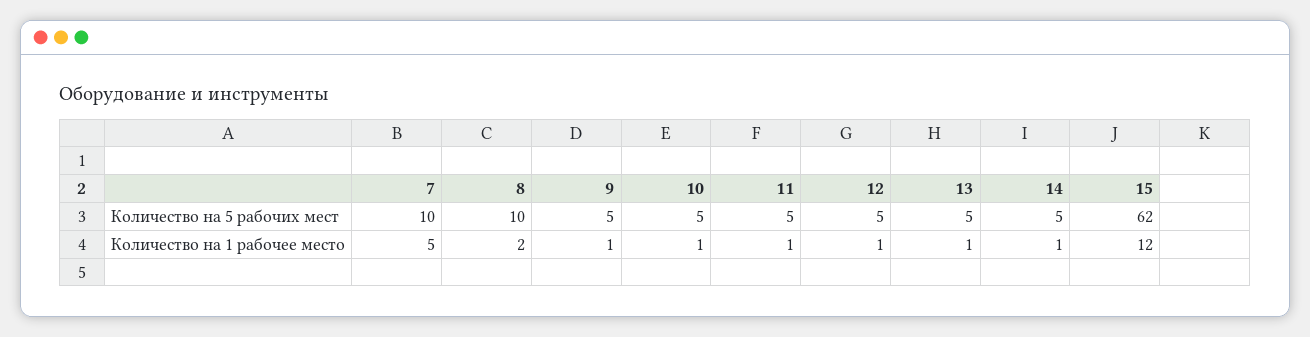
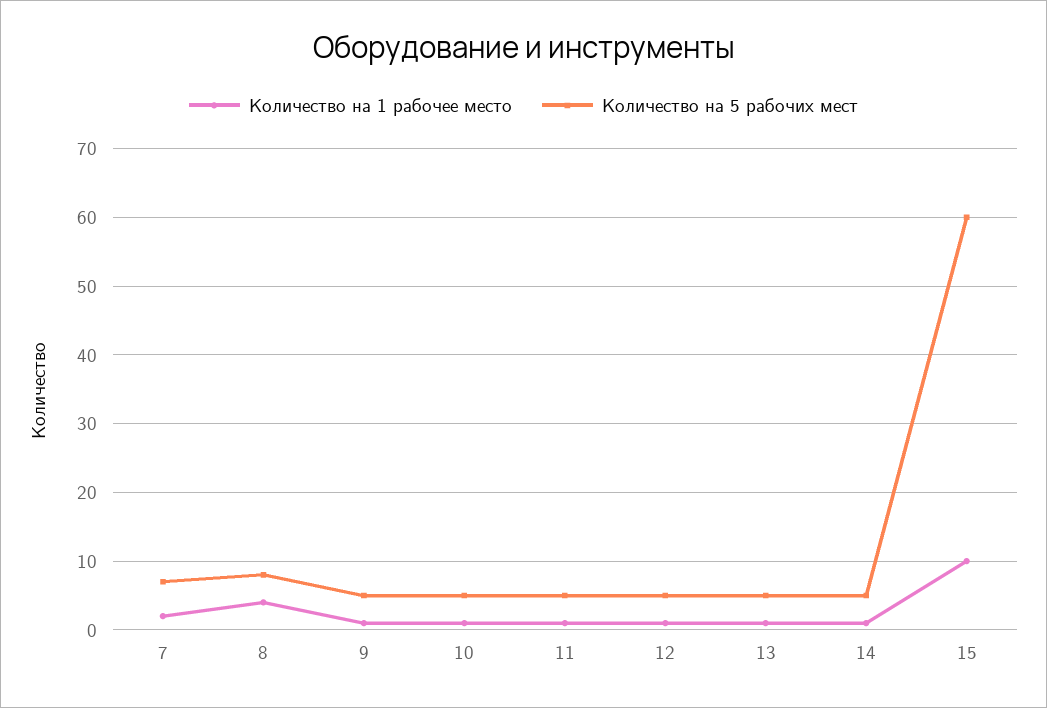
  {
    "Количество на 5 рабочих мест": {
-     "7": 10,
+     "7": 7,
-     "8": 10,
+     "8": 8,
      "9": 5,
      "10": 5,
      "11": 5,
      "12": 5,
      "13": 5,
      "14": 5,
-     "15": 62
+     "15": 60
    },
    "Количество на 1 рабочее место": {
-     "7": 5,
+     "7": 2,
-     "8": 2,
+     "8": 4,
      "9": 1,
      "10": 1,
      "11": 1,
      "12": 1,
      "13": 1,
      "14": 1,
-     "15": 12
+     "15": 10
    }
  }

